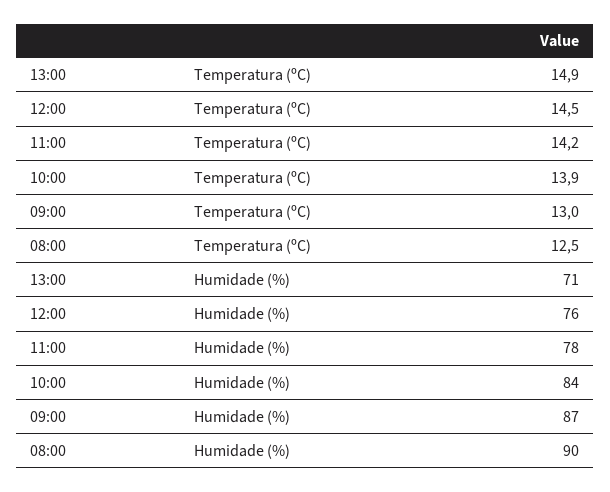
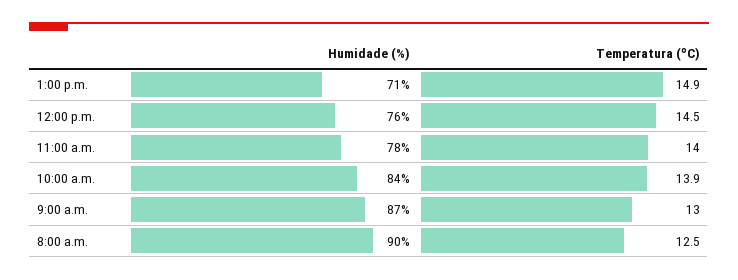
  {
    "13:00": {
      "Temperatura (ºC)": 14.9,
      "Humidade (%)": 71
    },
    "12:00": {
      "Temperatura (ºC)": 14.5,
      "Humidade (%)": 76
    },
    "11:00": {
-     "Temperatura (ºC)": 14.2,
+     "Temperatura (ºC)": 14,
      "Humidade (%)": 78
    },
    "10:00": {
      "Temperatura (ºC)": 13.9,
      "Humidade (%)": 84
    },
    "09:00": {
      "Temperatura (ºC)": 13,
      "Humidade (%)": 87
    },
    "08:00": {
      "Temperatura (ºC)": 12.5,
      "Humidade (%)": 90
    }
  }

